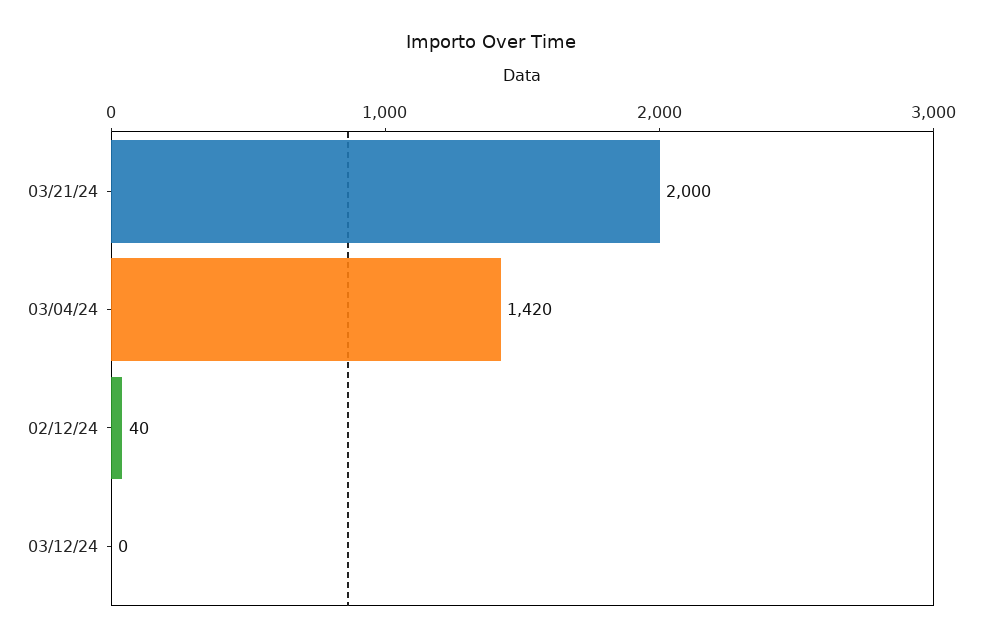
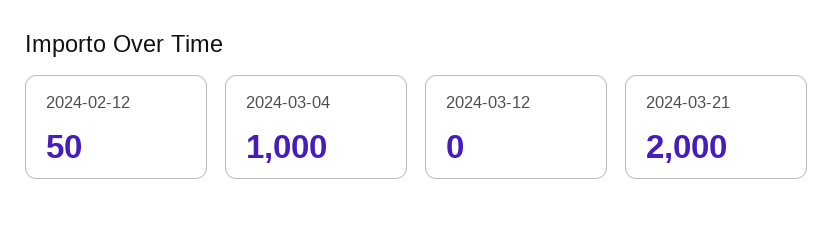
  {
    "03/21/24": 2000,
-   "03/04/24": 1420,
+   "03/04/24": 1000,
-   "02/12/24": 40,
+   "02/12/24": 50,
    "03/12/24": 0
  }

